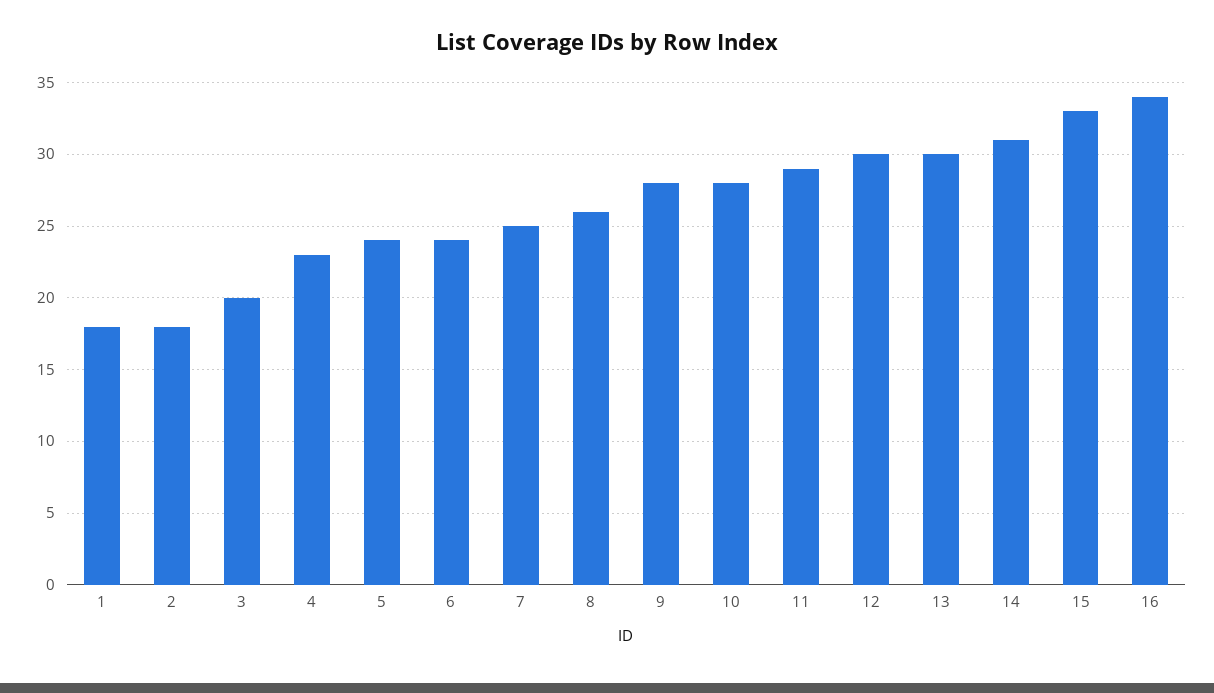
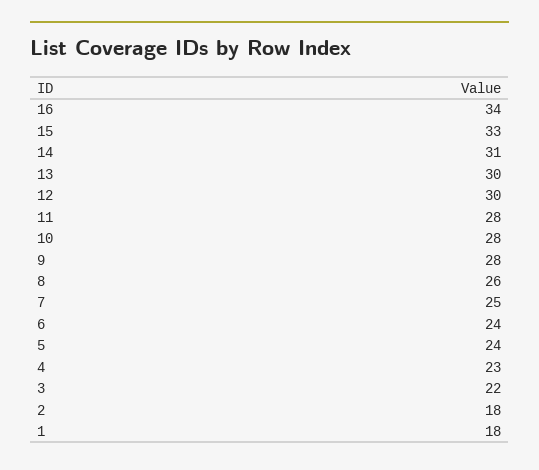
  {
    "1": 18,
    "2": 18,
-   "3": 20,
+   "3": 22,
    "4": 23,
    "5": 24,
    "6": 24,
    "7": 25,
    "8": 26,
    "9": 28,
    "10": 28,
-   "11": 29,
+   "11": 28,
    "12": 30,
    "13": 30,
    "14": 31,
    "15": 33,
    "16": 34
  }

